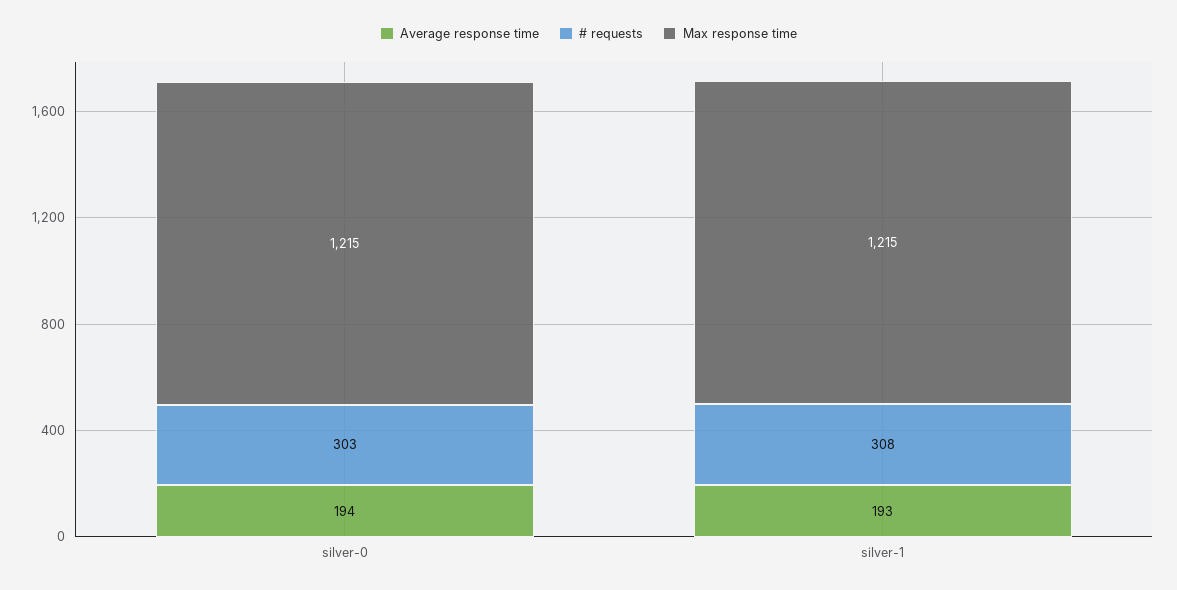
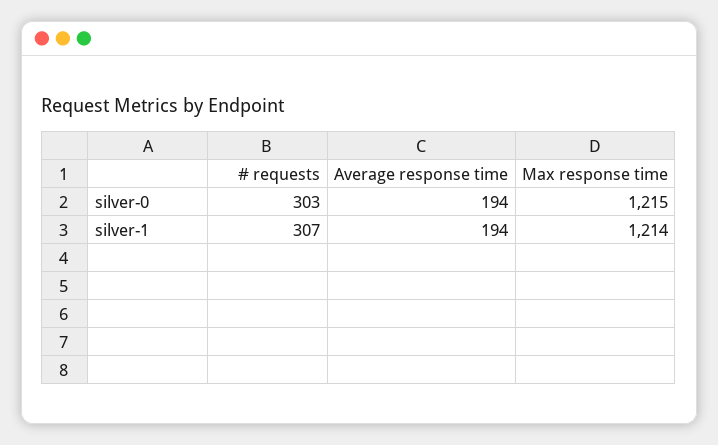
  {
    "Average response time": {
      "silver-0": 194,
-     "silver-1": 193
+     "silver-1": 194
    },
    "# requests": {
      "silver-0": 303,
-     "silver-1": 308
+     "silver-1": 307
    },
    "Max response time": {
      "silver-0": 1215,
-     "silver-1": 1215
+     "silver-1": 1214
    }
  }

